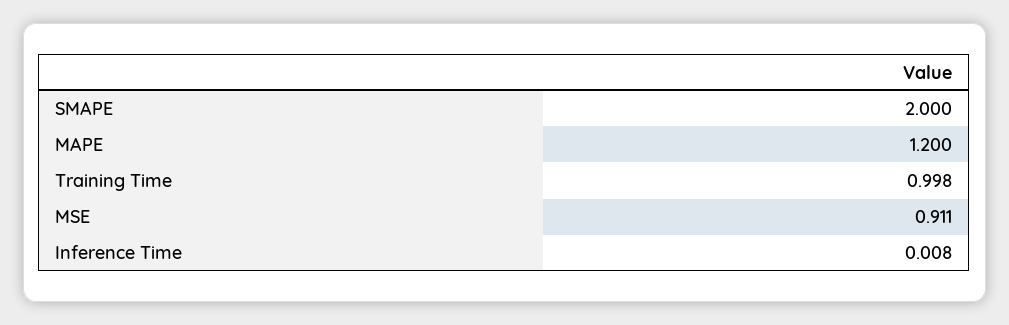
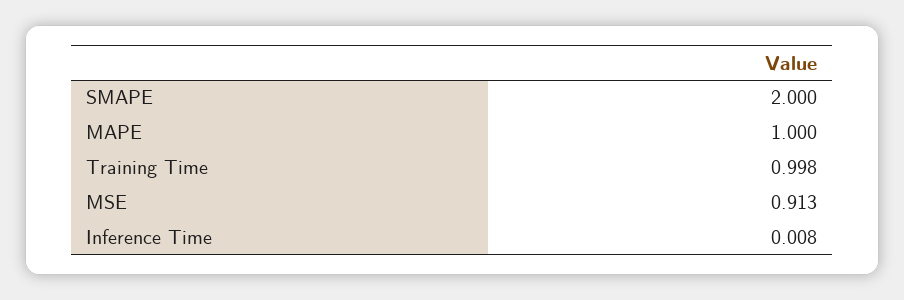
  {
    "SMAPE": 2,
-   "MAPE": 1.2,
+   "MAPE": 1,
    "Training Time": 0.998,
-   "MSE": 0.911,
+   "MSE": 0.913,
    "Inference Time": 0.008
  }

